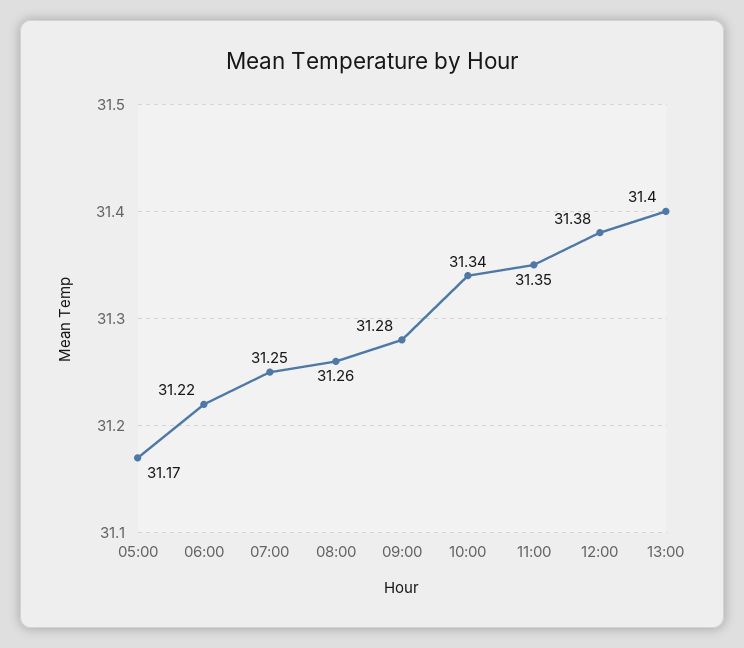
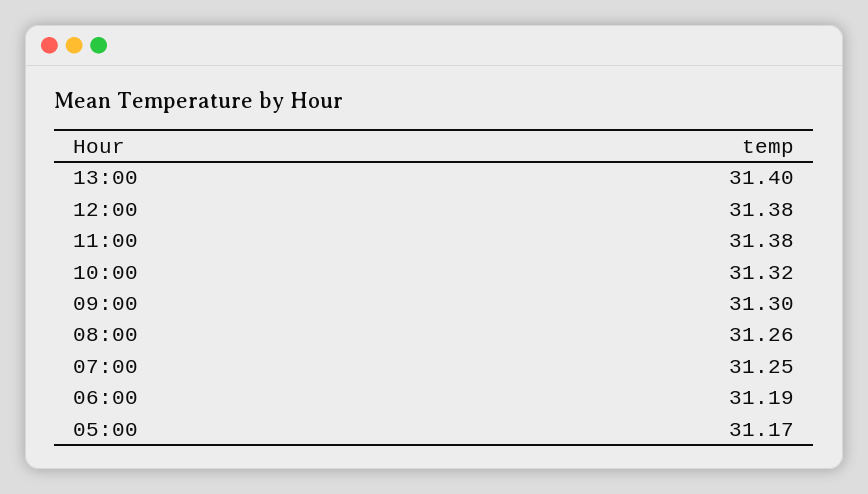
  {
    "05:00": 31.17,
-   "06:00": 31.22,
+   "06:00": 31.19,
    "07:00": 31.25,
    "08:00": 31.26,
-   "09:00": 31.28,
+   "09:00": 31.3,
-   "10:00": 31.34,
+   "10:00": 31.32,
-   "11:00": 31.35,
+   "11:00": 31.38,
    "12:00": 31.38,
    "13:00": 31.4
  }

